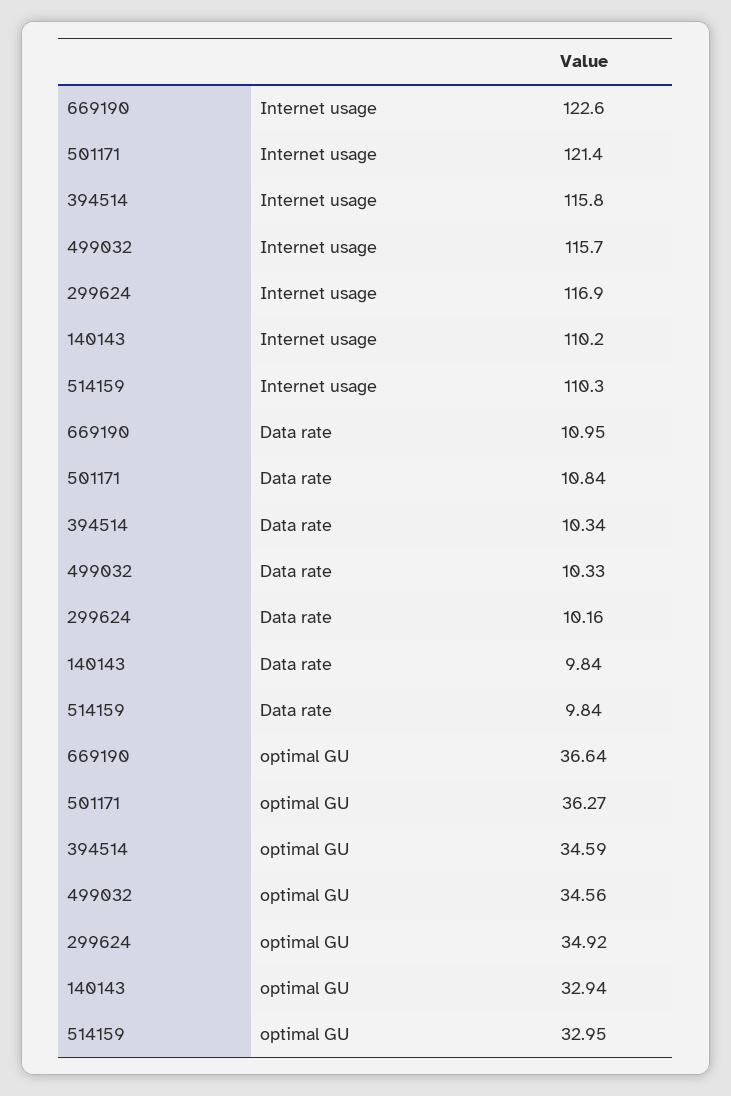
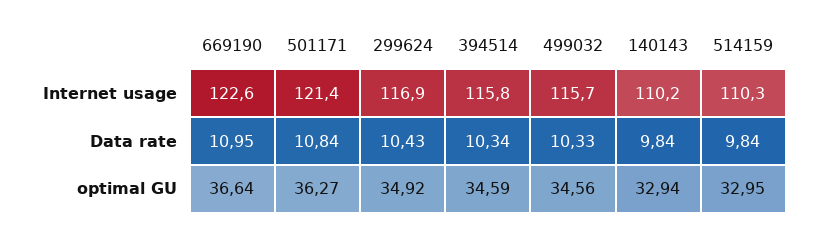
  {
    "669190": {
      "Internet usage": 122.6,
      "Data rate": 10.95,
      "optimal GU": 36.64
    },
    "501171": {
      "Internet usage": 121.4,
      "Data rate": 10.84,
      "optimal GU": 36.27
    },
    "394514": {
      "Internet usage": 115.8,
      "Data rate": 10.34,
      "optimal GU": 34.59
    },
    "499032": {
      "Internet usage": 115.7,
      "Data rate": 10.33,
      "optimal GU": 34.56
    },
    "299624": {
      "Internet usage": 116.9,
-     "Data rate": 10.16,
+     "Data rate": 10.43,
      "optimal GU": 34.92
    },
    "140143": {
      "Internet usage": 110.2,
      "Data rate": 9.84,
      "optimal GU": 32.94
    },
    "514159": {
      "Internet usage": 110.3,
      "Data rate": 9.84,
      "optimal GU": 32.95
    }
  }

